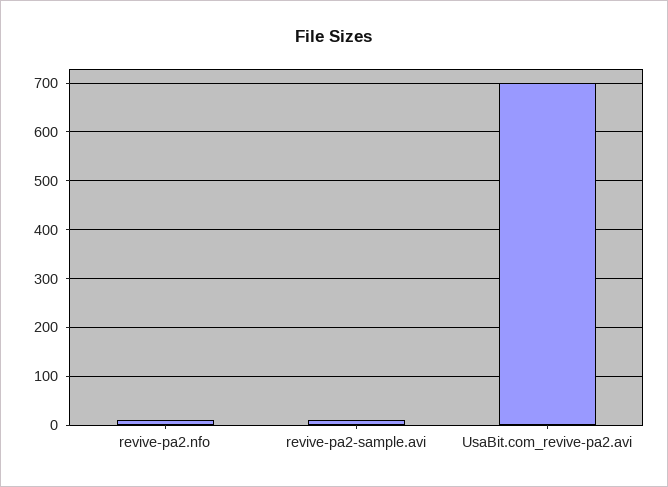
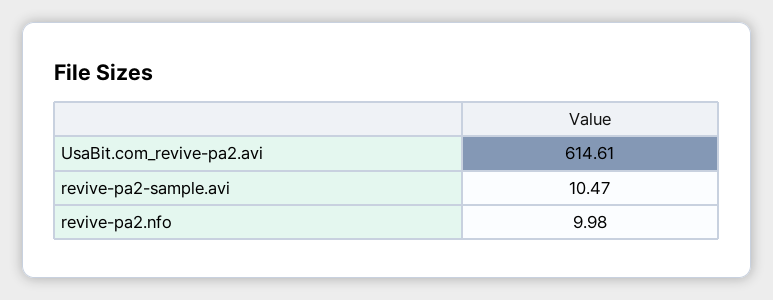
  {
    "revive-pa2.nfo": 9.98,
    "revive-pa2-sample.avi": 10.47,
-   "UsaBit.com_revive-pa2.avi": 700
+   "UsaBit.com_revive-pa2.avi": 614.61
  }

